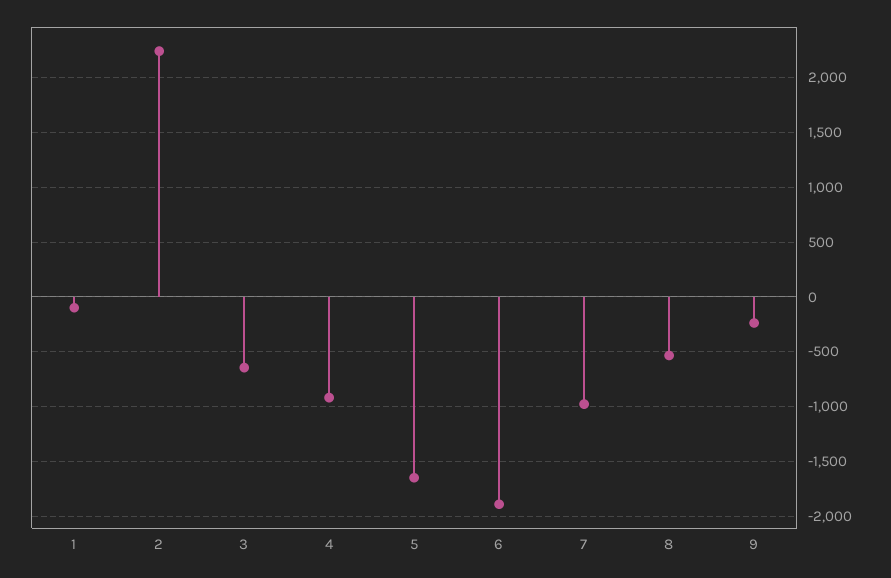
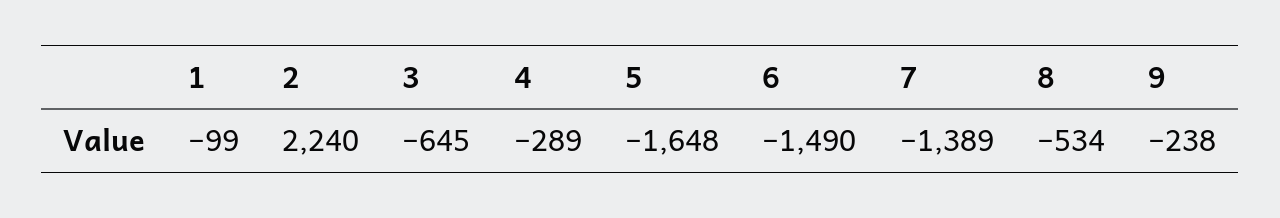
  {
    "1": -99,
    "2": 2240,
    "3": -645,
-   "4": -900,
+   "4": -289,
    "5": -1648,
-   "6": -1900,
+   "6": -1490,
-   "7": -1000,
+   "7": -1389,
    "8": -534,
    "9": -238
  }

